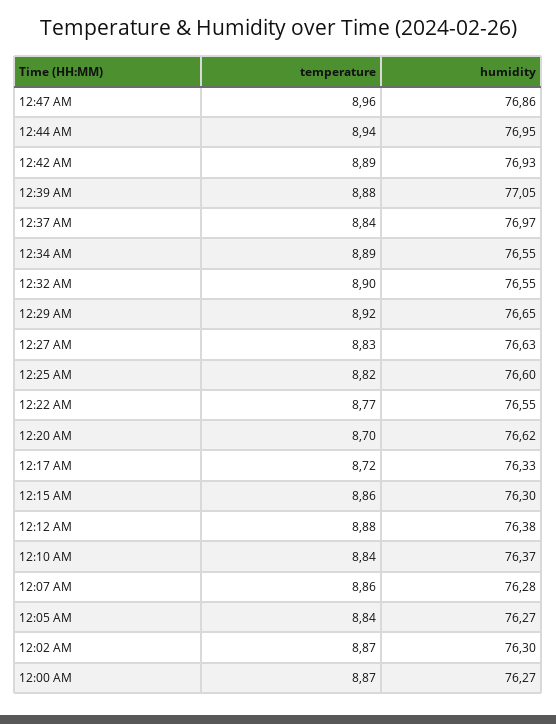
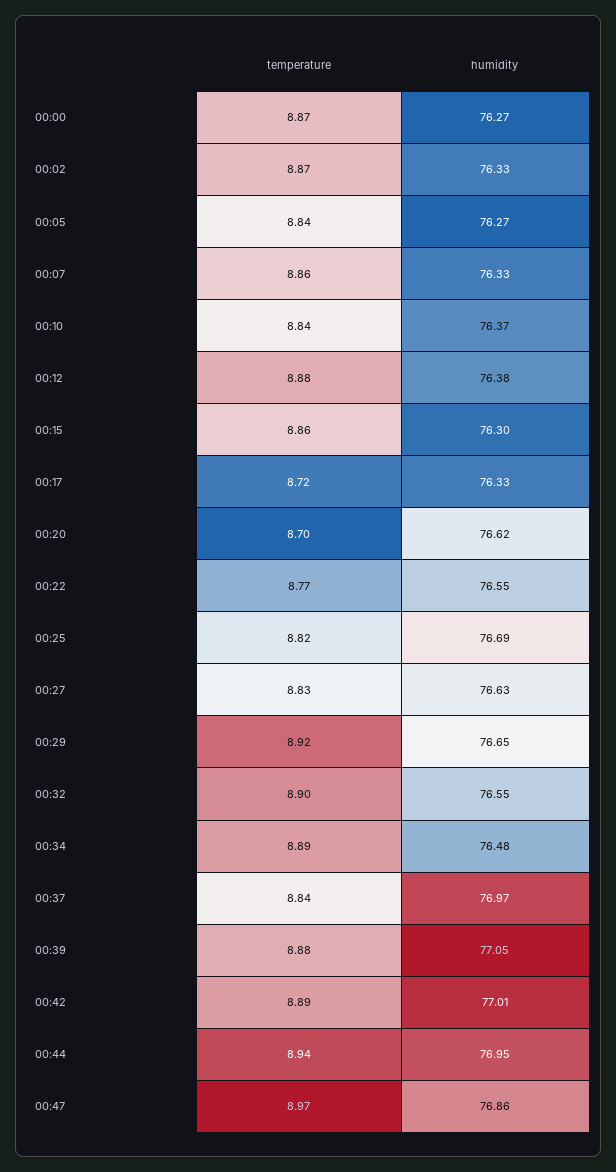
  {
    "temperature": {
-     "12:47 AM": 8.96,
+     "12:47 AM": 8.97,
      "12:44 AM": 8.94,
      "12:42 AM": 8.89,
      "12:39 AM": 8.88,
      "12:37 AM": 8.84,
      "12:34 AM": 8.89,
      "12:32 AM": 8.9,
      "12:29 AM": 8.92,
      "12:27 AM": 8.83,
      "12:25 AM": 8.82,
      "12:22 AM": 8.77,
      "12:20 AM": 8.7,
      "12:17 AM": 8.72,
      "12:15 AM": 8.86,
      "12:12 AM": 8.88,
      "12:10 AM": 8.84,
      "12:07 AM": 8.86,
      "12:05 AM": 8.84,
      "12:02 AM": 8.87,
      "12:00 AM": 8.87
    },
    "humidity": {
      "12:47 AM": 76.86,
      "12:44 AM": 76.95,
-     "12:42 AM": 76.93,
+     "12:42 AM": 77.01,
      "12:39 AM": 77.05,
      "12:37 AM": 76.97,
-     "12:34 AM": 76.55,
+     "12:34 AM": 76.48,
      "12:32 AM": 76.55,
      "12:29 AM": 76.65,
      "12:27 AM": 76.63,
-     "12:25 AM": 76.6,
+     "12:25 AM": 76.69,
      "12:22 AM": 76.55,
      "12:20 AM": 76.62,
      "12:17 AM": 76.33,
      "12:15 AM": 76.3,
      "12:12 AM": 76.38,
      "12:10 AM": 76.37,
-     "12:07 AM": 76.28,
+     "12:07 AM": 76.33,
      "12:05 AM": 76.27,
-     "12:02 AM": 76.3,
+     "12:02 AM": 76.33,
      "12:00 AM": 76.27
    }
  }

